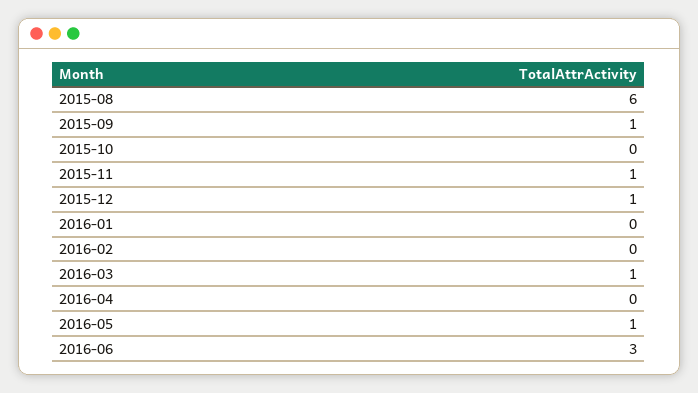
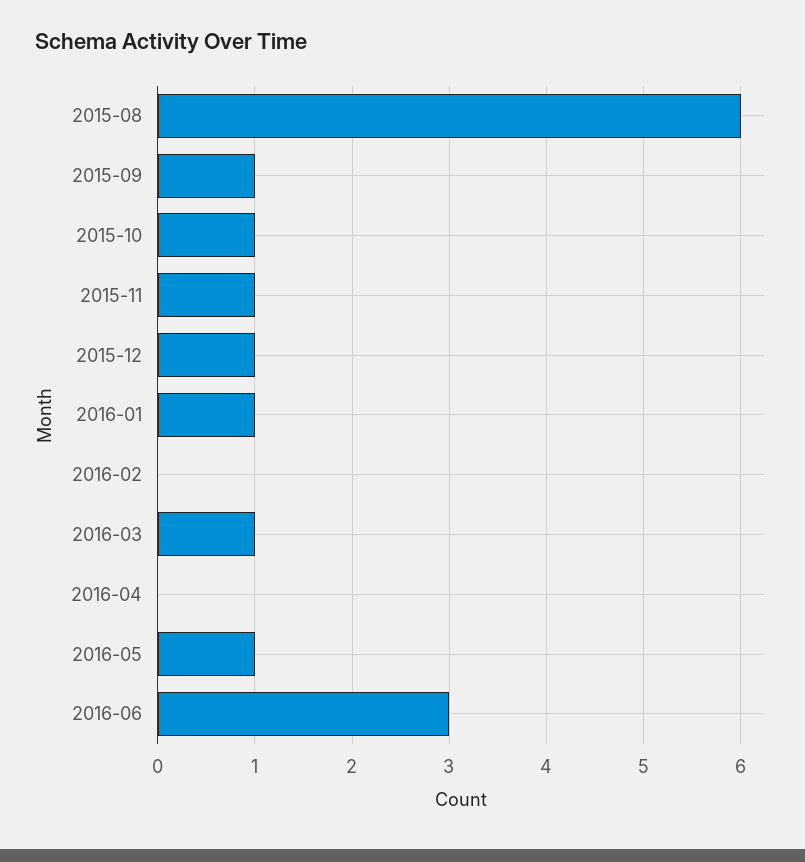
  {
    "2015-08": 6,
    "2015-09": 1,
-   "2015-10": 0,
+   "2015-10": 1,
    "2015-11": 1,
    "2015-12": 1,
-   "2016-01": 0,
+   "2016-01": 1,
    "2016-02": 0,
    "2016-03": 1,
    "2016-04": 0,
    "2016-05": 1,
    "2016-06": 3
  }

